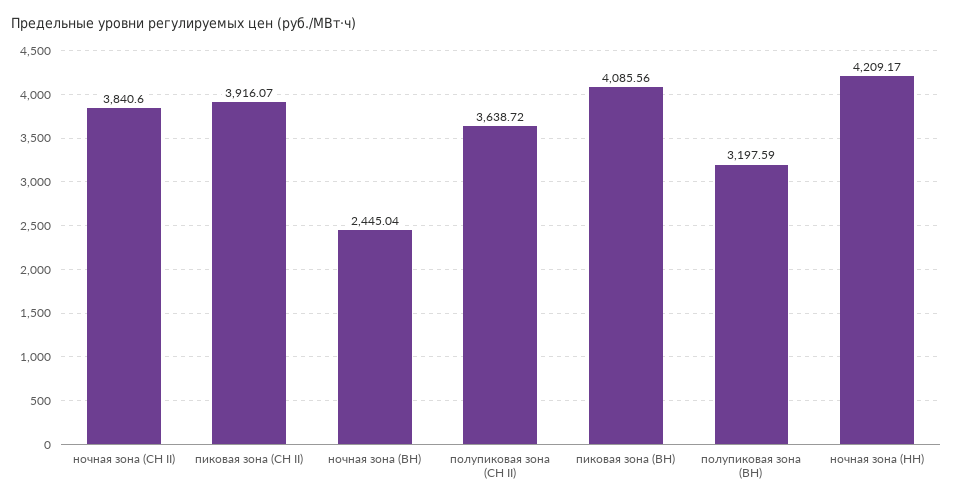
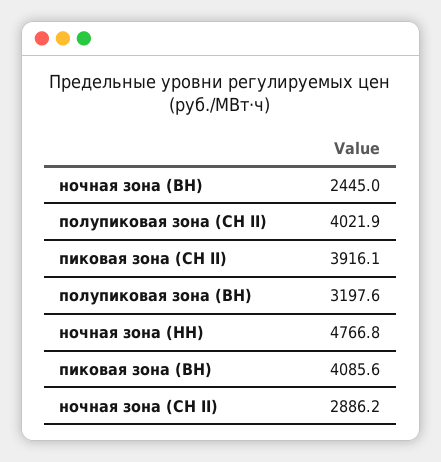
  {
-   "ночная зона (СН II)": 3840.6,
+   "ночная зона (СН II)": 2886.2,
    "пиковая зона (СН II)": 3916.07,
    "ночная зона (ВН)": 2445.04,
-   "полупиковая зона (СН II)": 3638.72,
+   "полупиковая зона (СН II)": 4021.9,
    "пиковая зона (ВН)": 4085.56,
    "полупиковая зона (ВН)": 3197.59,
-   "ночная зона (НН)": 4209.17
+   "ночная зона (НН)": 4766.8
  }

